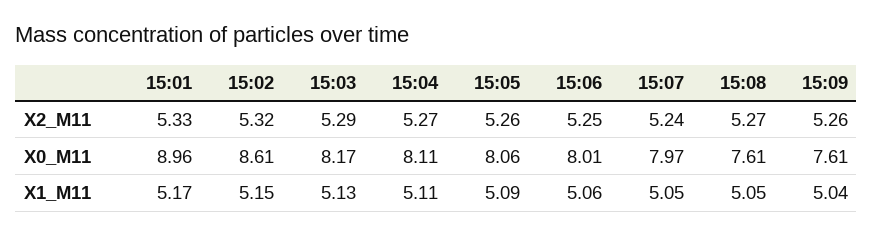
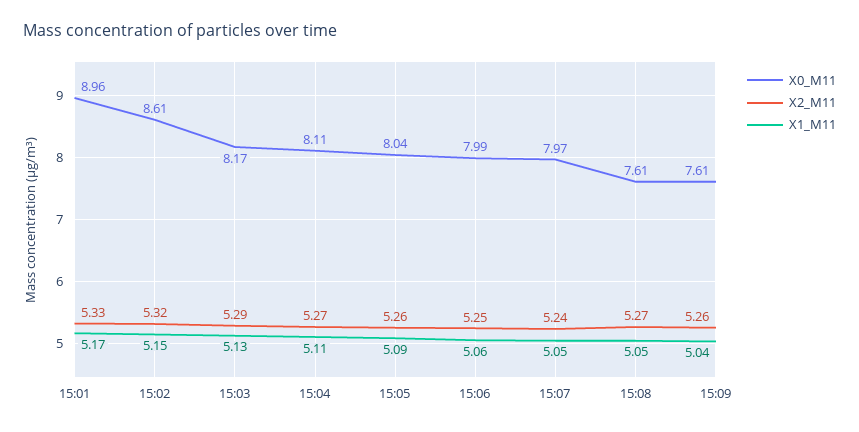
  {
    "X2_M11": {
      "15:01": 5.33,
      "15:02": 5.32,
      "15:03": 5.29,
      "15:04": 5.27,
      "15:05": 5.26,
      "15:06": 5.25,
      "15:07": 5.24,
      "15:08": 5.27,
      "15:09": 5.26
    },
    "X0_M11": {
      "15:01": 8.96,
      "15:02": 8.61,
      "15:03": 8.17,
      "15:04": 8.11,
-     "15:05": 8.06,
+     "15:05": 8.04,
-     "15:06": 8.01,
+     "15:06": 7.99,
      "15:07": 7.97,
      "15:08": 7.61,
      "15:09": 7.61
    },
    "X1_M11": {
      "15:01": 5.17,
      "15:02": 5.15,
      "15:03": 5.13,
      "15:04": 5.11,
      "15:05": 5.09,
      "15:06": 5.06,
      "15:07": 5.05,
      "15:08": 5.05,
      "15:09": 5.04
    }
  }

